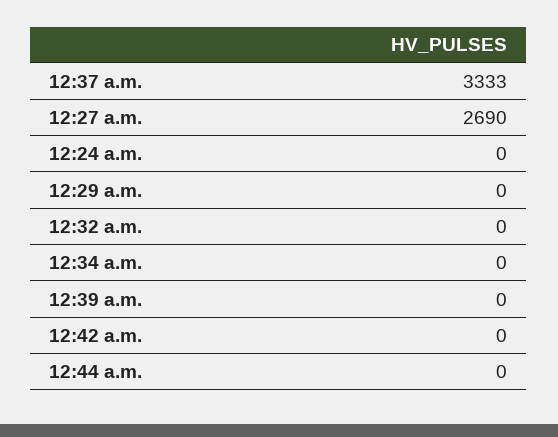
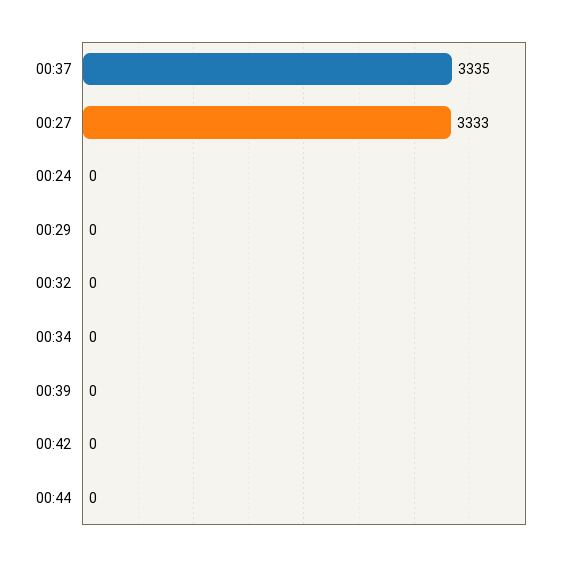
  {
-   "12:37 a.m.": 3333,
+   "12:37 a.m.": 3335,
-   "12:27 a.m.": 2690,
+   "12:27 a.m.": 3333,
    "12:24 a.m.": 0,
    "12:29 a.m.": 0,
    "12:32 a.m.": 0,
    "12:34 a.m.": 0,
    "12:39 a.m.": 0,
    "12:42 a.m.": 0,
    "12:44 a.m.": 0
  }

